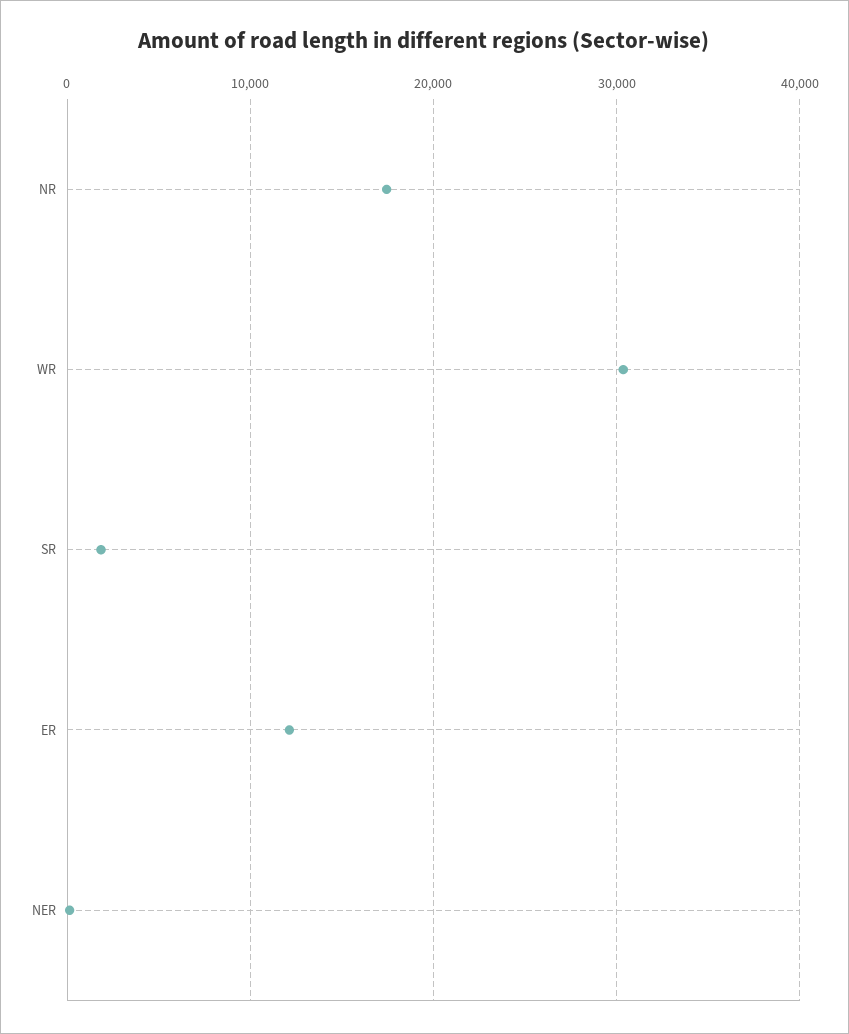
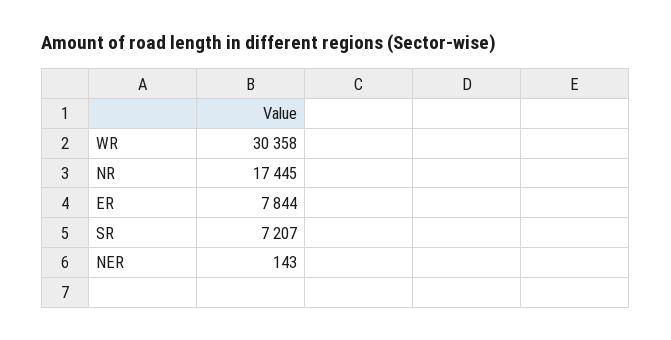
  {
    "NR": 17445,
    "WR": 30358,
-   "SR": 2000,
+   "SR": 7207,
-   "ER": 12000,
+   "ER": 7844,
    "NER": 143
  }

